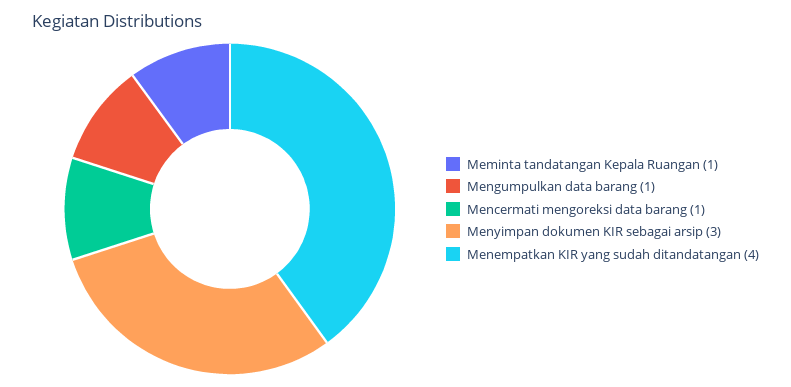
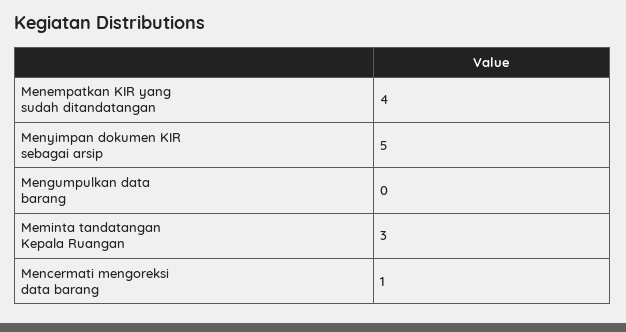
  {
-   "Meminta tandatangan Kepala Ruangan": 1,
+   "Meminta tandatangan Kepala Ruangan": 3,
-   "Mengumpulkan data barang": 1,
+   "Mengumpulkan data barang": 0,
    "Mencermati mengoreksi data barang": 1,
-   "Menyimpan dokumen KIR sebagai arsip": 3,
+   "Menyimpan dokumen KIR sebagai arsip": 5,
    "Menempatkan KIR yang sudah ditandatangan": 4
  }

